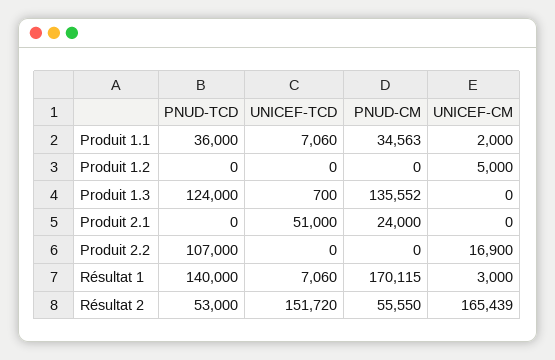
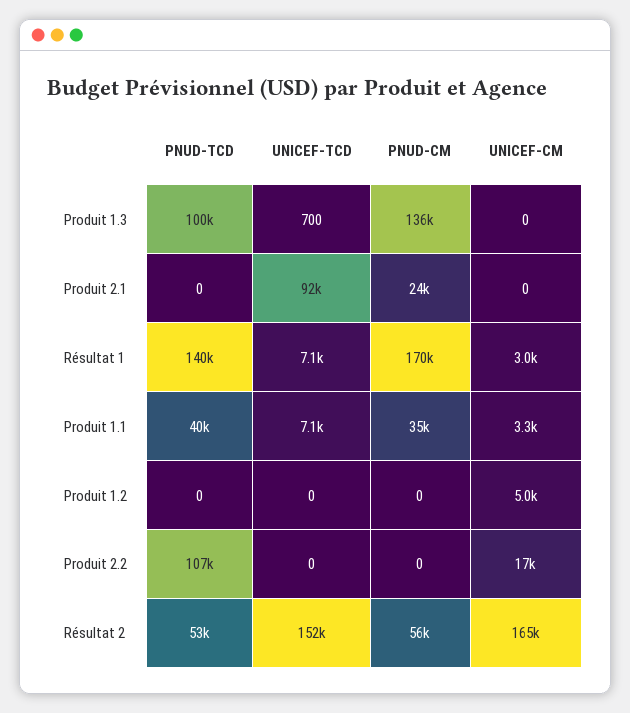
  {
    "PNUD-TCD": {
-     "Produit 1.1": 36000,
+     "Produit 1.1": 40000,
      "Produit 1.2": 0,
-     "Produit 1.3": 124000,
+     "Produit 1.3": 100000,
      "Produit 2.1": 0,
      "Produit 2.2": 107000,
      "Résultat 1": 140000,
      "Résultat 2": 53000
    },
    "UNICEF-TCD": {
      "Produit 1.1": 7060,
      "Produit 1.2": 0,
      "Produit 1.3": 700,
-     "Produit 2.1": 51000,
+     "Produit 2.1": 92000,
      "Produit 2.2": 0,
      "Résultat 1": 7060,
      "Résultat 2": 151720
    },
    "PNUD-CM": {
      "Produit 1.1": 34563,
      "Produit 1.2": 0,
      "Produit 1.3": 135552,
      "Produit 2.1": 24000,
      "Produit 2.2": 0,
      "Résultat 1": 170115,
      "Résultat 2": 55550
    },
    "UNICEF-CM": {
-     "Produit 1.1": 2000,
+     "Produit 1.1": 3300,
      "Produit 1.2": 5000,
      "Produit 1.3": 0,
      "Produit 2.1": 0,
      "Produit 2.2": 16900,
      "Résultat 1": 3000,
      "Résultat 2": 165439
    }
  }

